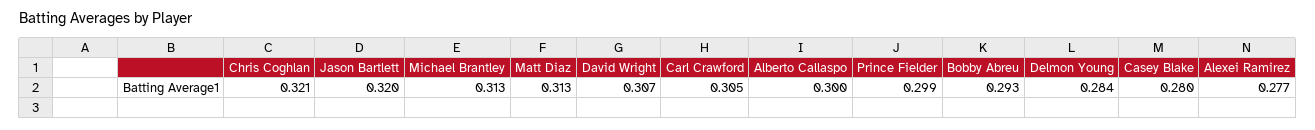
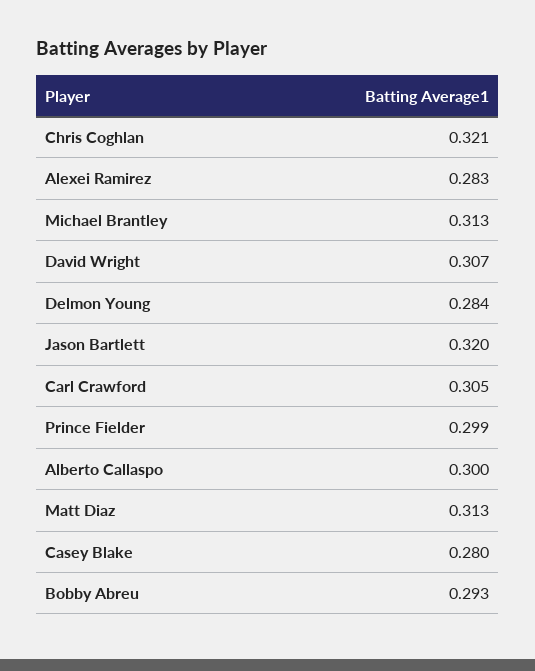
  {
    "Chris Coghlan": 0.321,
    "Jason Bartlett": 0.32,
    "Michael Brantley": 0.313,
    "Matt Diaz": 0.313,
    "David Wright": 0.307,
    "Carl Crawford": 0.305,
    "Alberto Callaspo": 0.3,
    "Prince Fielder": 0.299,
    "Bobby Abreu": 0.293,
    "Delmon Young": 0.284,
    "Casey Blake": 0.28,
-   "Alexei Ramirez": 0.277
+   "Alexei Ramirez": 0.283
  }

